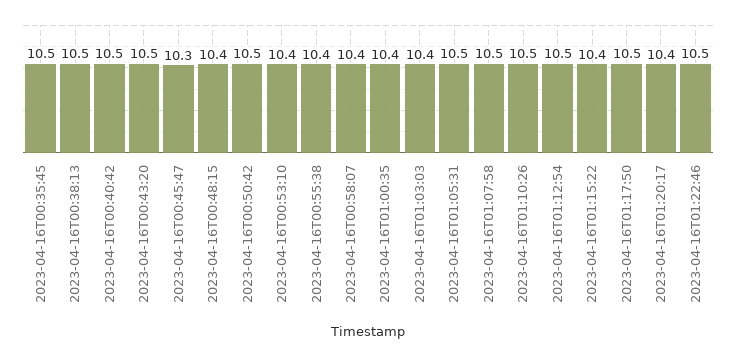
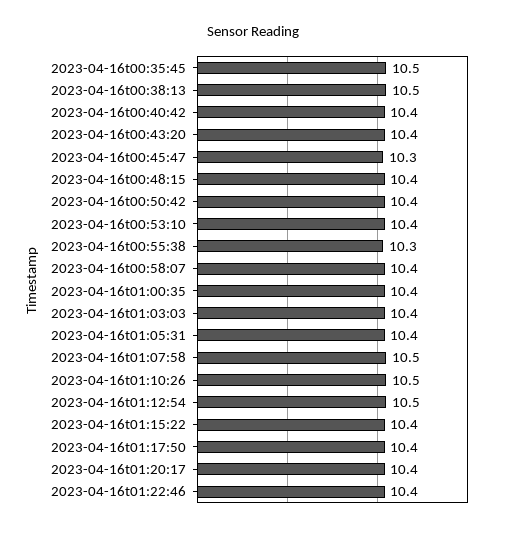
  {
    "2023-04-16T00:35:45": 10.5,
    "2023-04-16T00:38:13": 10.5,
-   "2023-04-16T00:40:42": 10.5,
+   "2023-04-16T00:40:42": 10.4,
-   "2023-04-16T00:43:20": 10.5,
+   "2023-04-16T00:43:20": 10.4,
    "2023-04-16T00:45:47": 10.3,
    "2023-04-16T00:48:15": 10.4,
-   "2023-04-16T00:50:42": 10.5,
+   "2023-04-16T00:50:42": 10.4,
    "2023-04-16T00:53:10": 10.4,
-   "2023-04-16T00:55:38": 10.4,
+   "2023-04-16T00:55:38": 10.3,
    "2023-04-16T00:58:07": 10.4,
    "2023-04-16T01:00:35": 10.4,
    "2023-04-16T01:03:03": 10.4,
-   "2023-04-16T01:05:31": 10.5,
+   "2023-04-16T01:05:31": 10.4,
    "2023-04-16T01:07:58": 10.5,
    "2023-04-16T01:10:26": 10.5,
    "2023-04-16T01:12:54": 10.5,
    "2023-04-16T01:15:22": 10.4,
-   "2023-04-16T01:17:50": 10.5,
+   "2023-04-16T01:17:50": 10.4,
    "2023-04-16T01:20:17": 10.4,
-   "2023-04-16T01:22:46": 10.5
+   "2023-04-16T01:22:46": 10.4
  }

